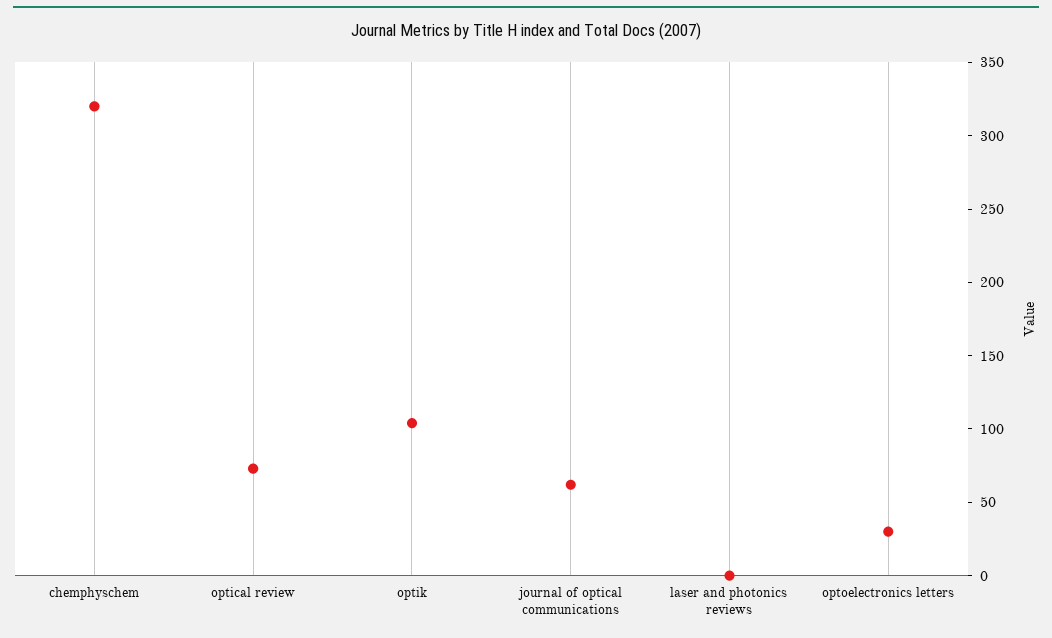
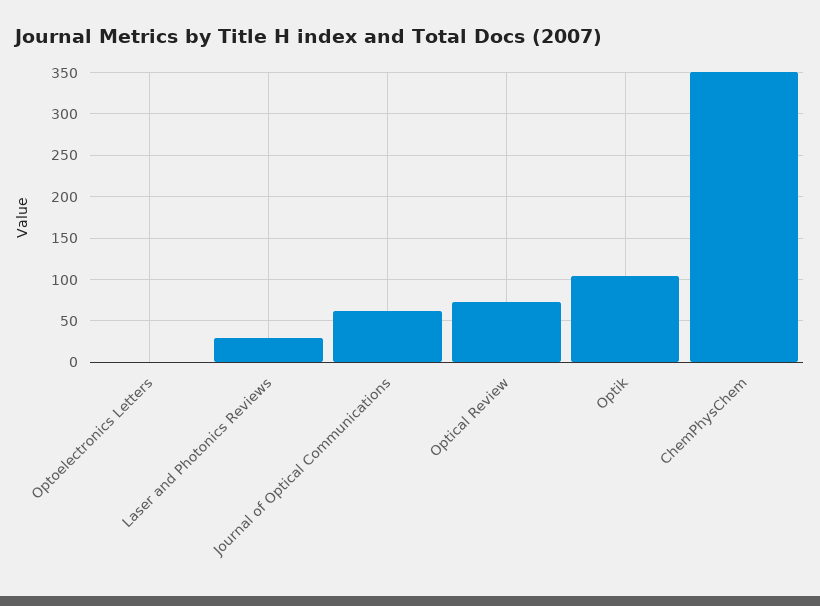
  {
-   "chemphyschem": 320,
+   "chemphyschem": 350,
    "optical review": 70,
    "optik": 100,
    "journal of optical communications": 60,
-   "laser and photonics reviews": 0,
+   "laser and photonics reviews": 30,
-   "optoelectronics letters": 30
+   "optoelectronics letters": 0
  }

